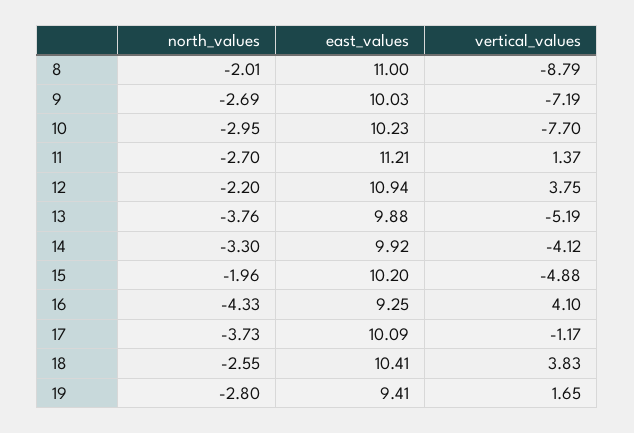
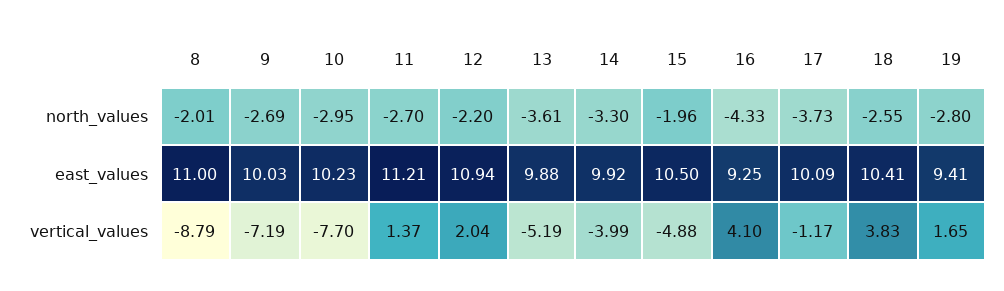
  {
    "north_values": {
      "8": -2.01,
      "9": -2.69,
      "10": -2.95,
      "11": -2.7,
      "12": -2.2,
-     "13": -3.76,
+     "13": -3.61,
      "14": -3.3,
      "15": -1.96,
      "16": -4.33,
      "17": -3.73,
      "18": -2.55,
      "19": -2.8
    },
    "east_values": {
      "8": 11,
      "9": 10.03,
      "10": 10.23,
      "11": 11.21,
      "12": 10.94,
      "13": 9.88,
      "14": 9.92,
-     "15": 10.2,
+     "15": 10.5,
      "16": 9.25,
      "17": 10.09,
      "18": 10.41,
      "19": 9.41
    },
    "vertical_values": {
      "8": -8.79,
      "9": -7.19,
      "10": -7.7,
      "11": 1.37,
-     "12": 3.75,
+     "12": 2.04,
      "13": -5.19,
-     "14": -4.12,
+     "14": -3.99,
      "15": -4.88,
      "16": 4.1,
      "17": -1.17,
      "18": 3.83,
      "19": 1.65
    }
  }

